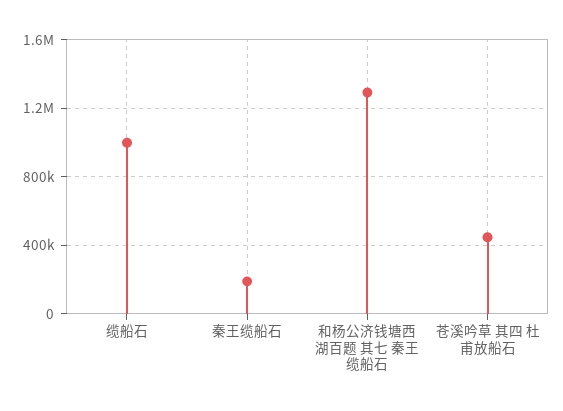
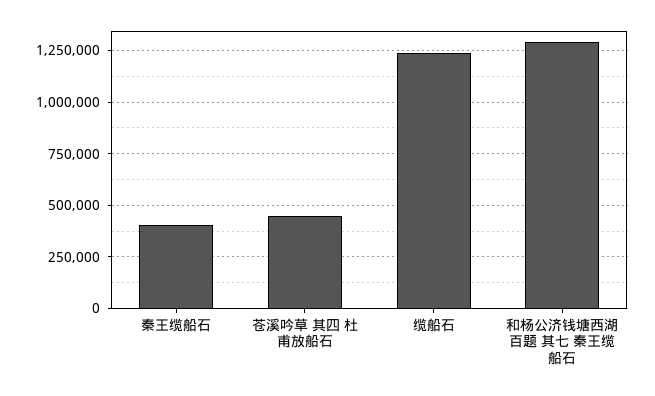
  {
-   "缆船石": 1000000,
+   "缆船石": 1250000,
-   "秦王缆船石": 200000,
+   "秦王缆船石": 400000,
    "和杨公济钱塘西湖百题 其七 秦王缆船石": 1300000,
    "苍溪吟草 其四 杜甫放船石": 450000
  }

